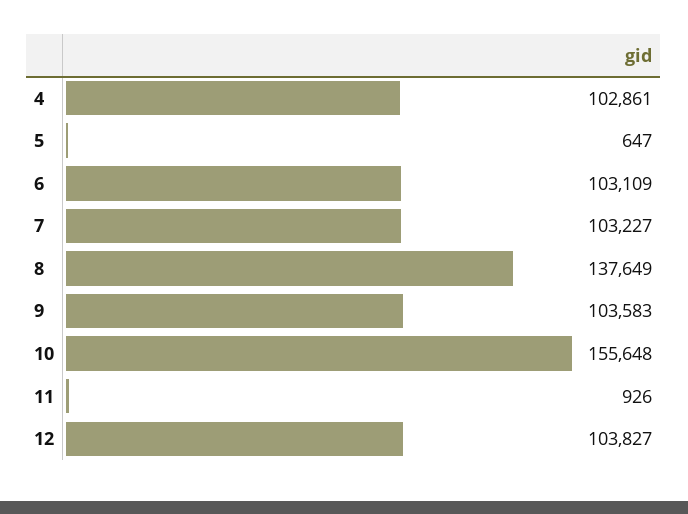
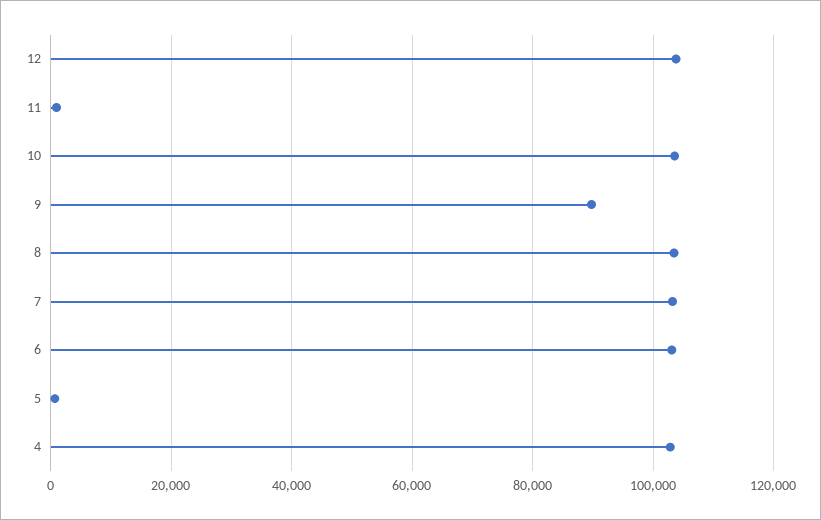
  {
    "4": 102861,
    "5": 647,
    "6": 103109,
    "7": 103227,
-   "8": 137649,
+   "8": 104000,
-   "9": 103583,
+   "9": 90000,
-   "10": 155648,
+   "10": 104000,
    "11": 926,
    "12": 103827
  }

